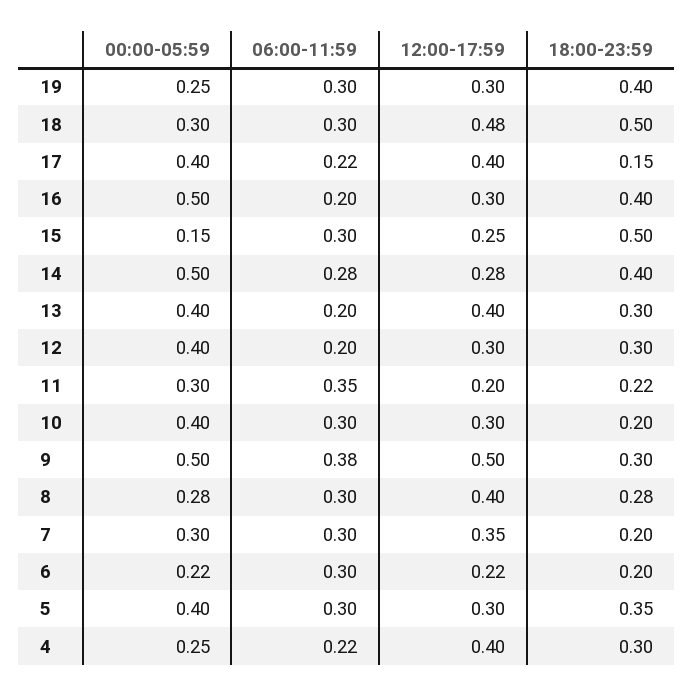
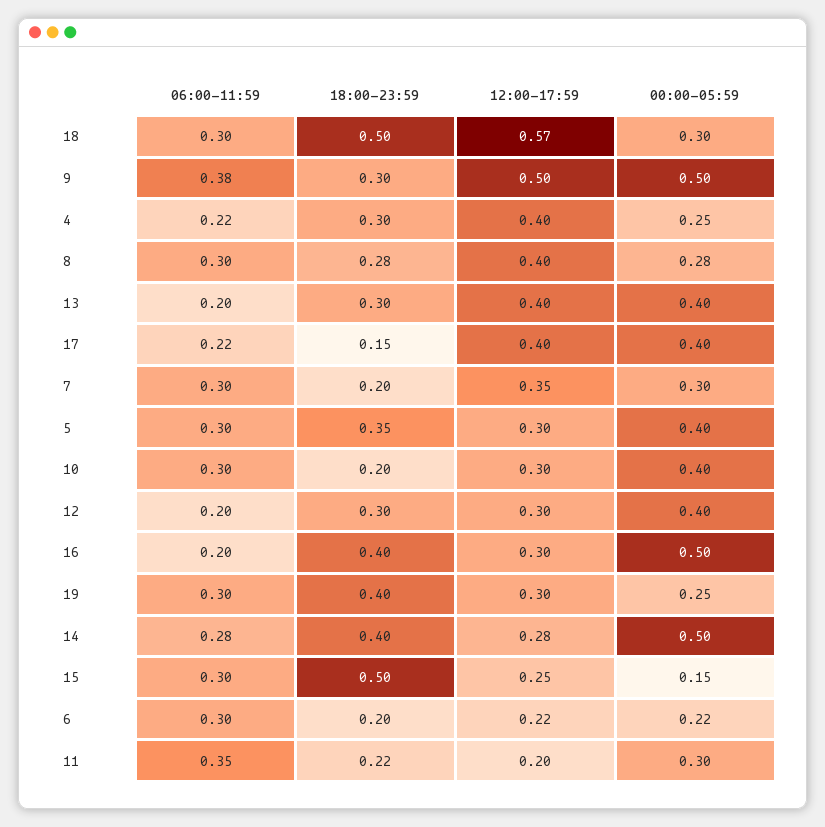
  {
    "00:00-05:59": {
      "19": 0.25,
      "18": 0.3,
      "17": 0.4,
      "16": 0.5,
      "15": 0.15,
      "14": 0.5,
      "13": 0.4,
      "12": 0.4,
      "11": 0.3,
      "10": 0.4,
      "9": 0.5,
      "8": 0.28,
      "7": 0.3,
      "6": 0.22,
      "5": 0.4,
      "4": 0.25
    },
    "06:00-11:59": {
      "19": 0.3,
      "18": 0.3,
      "17": 0.22,
      "16": 0.2,
      "15": 0.3,
      "14": 0.28,
      "13": 0.2,
      "12": 0.2,
      "11": 0.35,
      "10": 0.3,
      "9": 0.38,
      "8": 0.3,
      "7": 0.3,
      "6": 0.3,
      "5": 0.3,
      "4": 0.22
    },
    "12:00-17:59": {
      "19": 0.3,
-     "18": 0.48,
+     "18": 0.57,
      "17": 0.4,
      "16": 0.3,
      "15": 0.25,
      "14": 0.28,
      "13": 0.4,
      "12": 0.3,
      "11": 0.2,
      "10": 0.3,
      "9": 0.5,
      "8": 0.4,
      "7": 0.35,
      "6": 0.22,
      "5": 0.3,
      "4": 0.4
    },
    "18:00-23:59": {
      "19": 0.4,
      "18": 0.5,
      "17": 0.15,
      "16": 0.4,
      "15": 0.5,
      "14": 0.4,
      "13": 0.3,
      "12": 0.3,
      "11": 0.22,
      "10": 0.2,
      "9": 0.3,
      "8": 0.28,
      "7": 0.2,
      "6": 0.2,
      "5": 0.35,
      "4": 0.3
    }
  }

